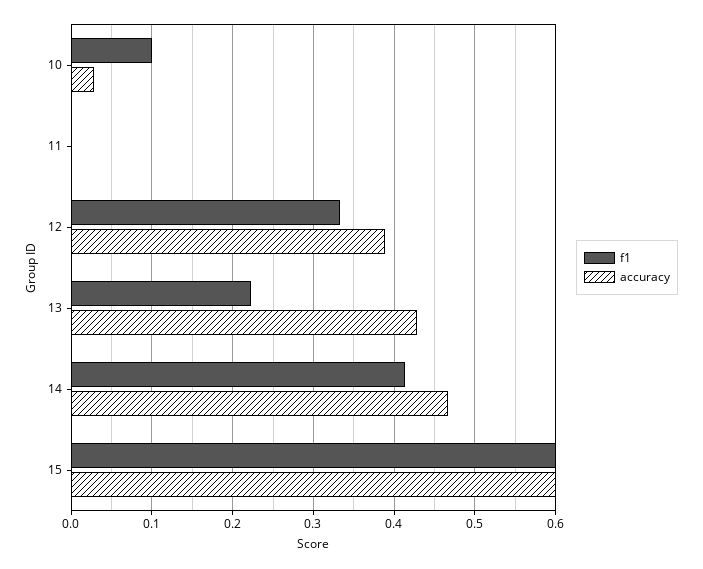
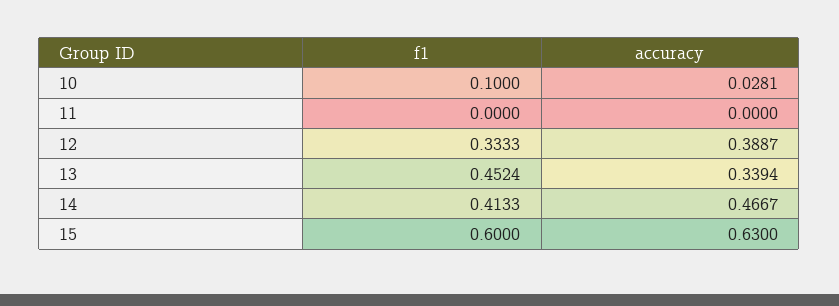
  {
    "f1": {
      "10": 0.1,
      "11": 0,
      "12": 0.3333,
-     "13": 0.22,
+     "13": 0.4524,
      "14": 0.4133,
      "15": 0.6
    },
    "accuracy": {
      "10": 0.0281,
      "11": 0,
      "12": 0.3887,
-     "13": 0.43,
+     "13": 0.3394,
      "14": 0.4667,
-     "15": 0.6
+     "15": 0.63
    }
  }

